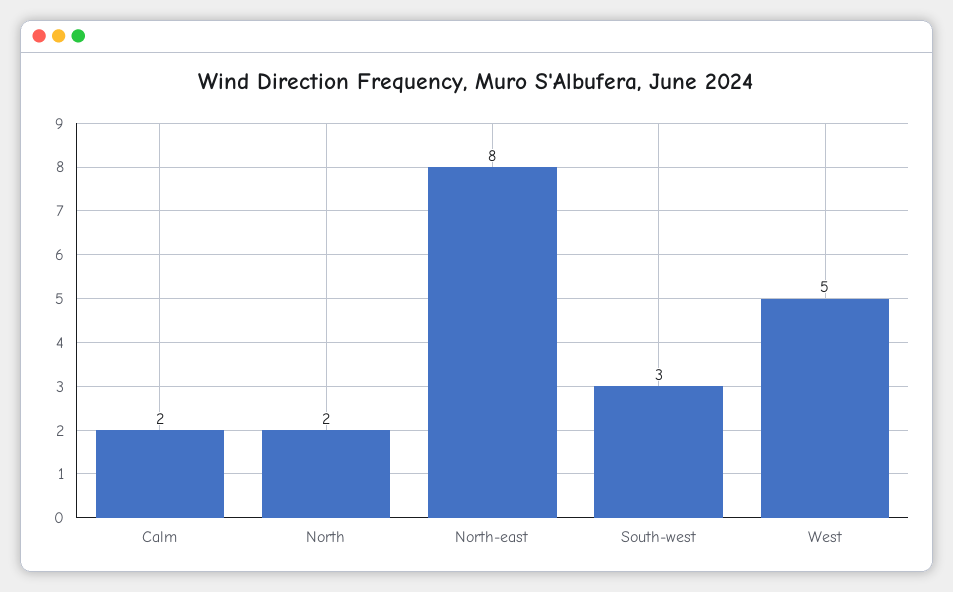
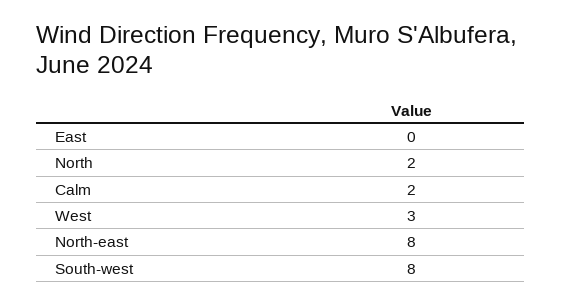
  {
    "Calm": 2,
    "North": 2,
    "North-east": 8,
-   "South-west": 3,
+   "South-west": 8,
-   "West": 5
+   "West": 3,
+   "East": 0
  }

